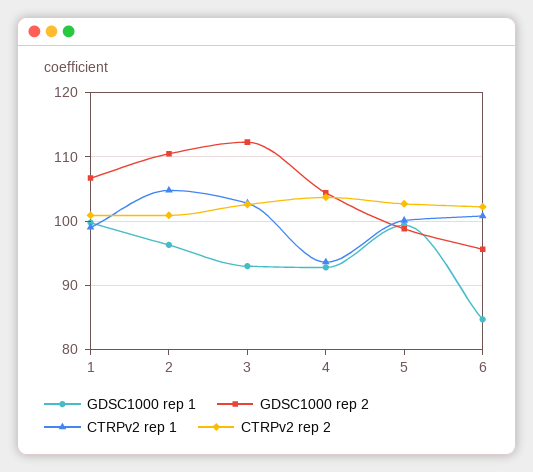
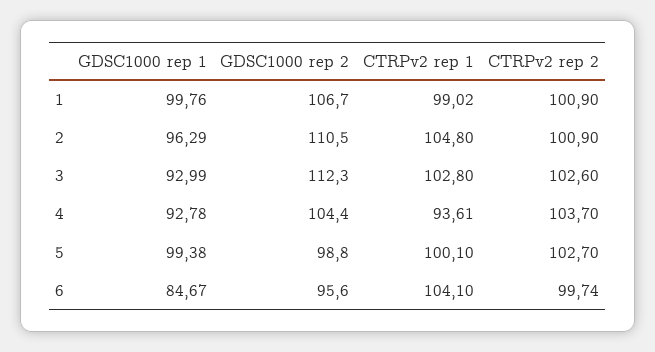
  {
    "GDSC1000 rep 1": {
      "1": 99.76,
      "2": 96.29,
      "3": 92.99,
      "4": 92.78,
      "5": 99.38,
      "6": 84.67
    },
    "GDSC1000 rep 2": {
      "1": 106.7,
      "2": 110.5,
      "3": 112.3,
      "4": 104.4,
      "5": 98.8,
      "6": 95.6
    },
    "CTRPv2 rep 1": {
      "1": 99.02,
      "2": 104.8,
      "3": 102.8,
      "4": 93.61,
      "5": 100.1,
-     "6": 101
+     "6": 104.1
    },
    "CTRPv2 rep 2": {
      "1": 100.9,
      "2": 100.9,
      "3": 102.6,
      "4": 103.7,
      "5": 102.7,
-     "6": 102
+     "6": 99.74
    }
  }

